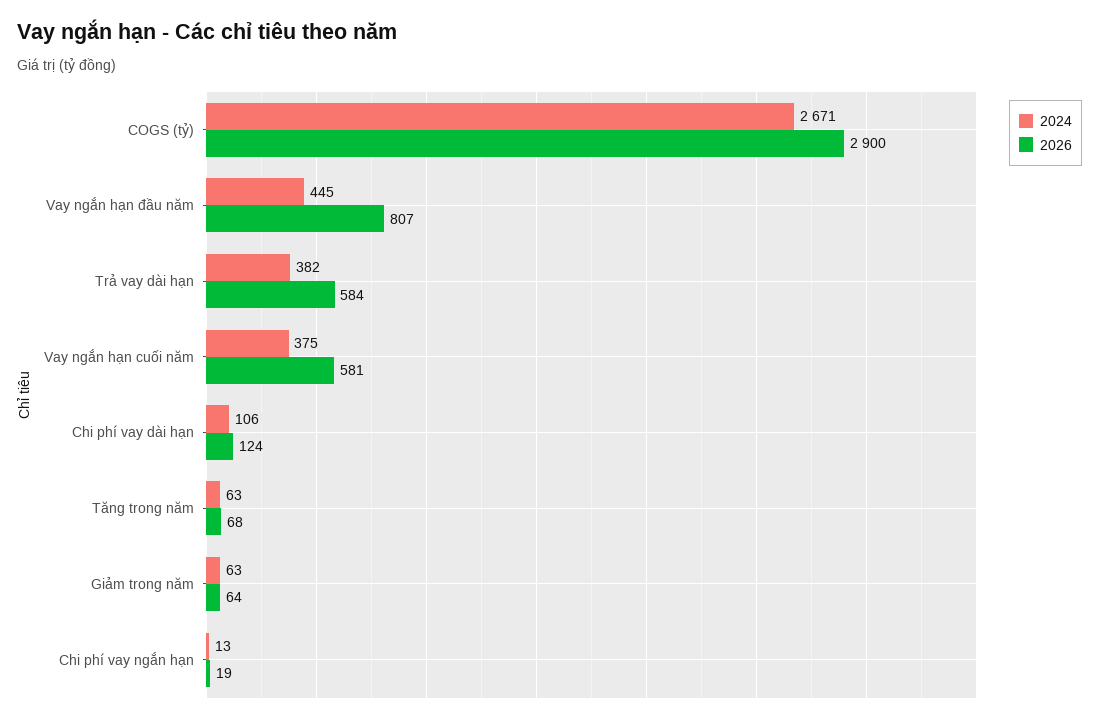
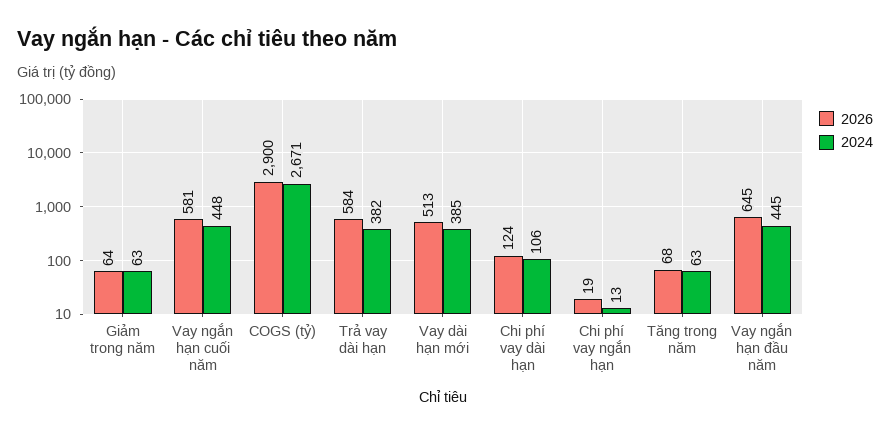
  {
    "2024": {
      "COGS (tỷ)": 2671,
      "Vay ngắn hạn đầu năm": 445,
      "Trả vay dài hạn": 382,
-     "Vay ngắn hạn cuối năm": 375,
+     "Vay ngắn hạn cuối năm": 448,
      "Chi phí vay dài hạn": 106,
      "Tăng trong năm": 63,
      "Giảm trong năm": 63,
-     "Chi phí vay ngắn hạn": 13
+     "Chi phí vay ngắn hạn": 13,
+     "Vay dài hạn mới": 385
    },
    "2026": {
      "COGS (tỷ)": 2900,
-     "Vay ngắn hạn đầu năm": 807,
+     "Vay ngắn hạn đầu năm": 645,
      "Trả vay dài hạn": 584,
      "Vay ngắn hạn cuối năm": 581,
      "Chi phí vay dài hạn": 124,
      "Tăng trong năm": 68,
      "Giảm trong năm": 64,
-     "Chi phí vay ngắn hạn": 19
+     "Chi phí vay ngắn hạn": 19,
+     "Vay dài hạn mới": 513
    }
  }

